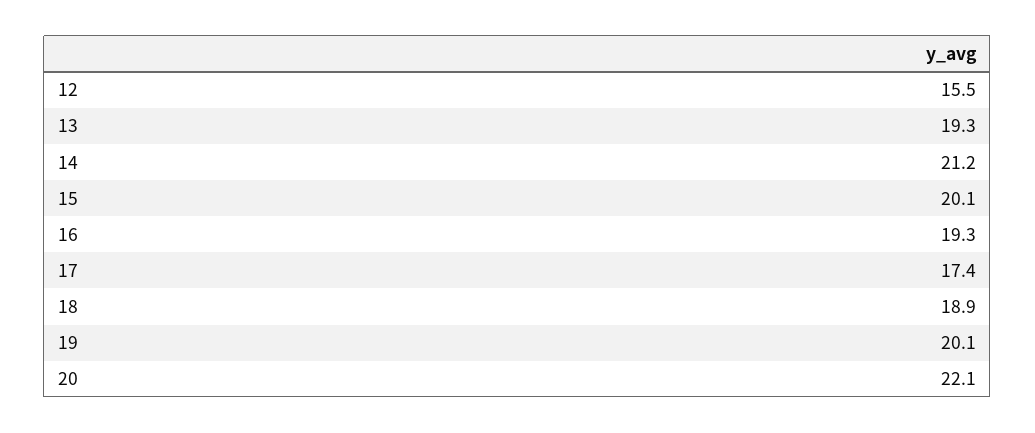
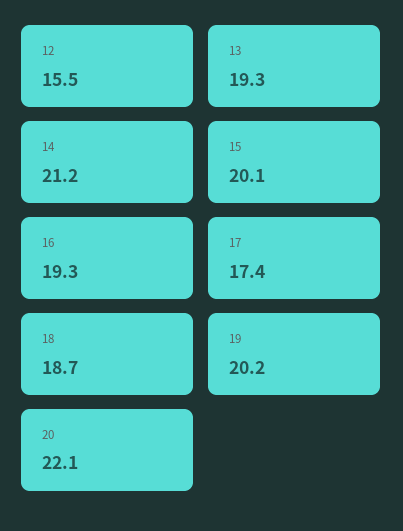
  {
    "12": 15.5,
    "13": 19.3,
    "14": 21.2,
    "15": 20.1,
    "16": 19.3,
    "17": 17.4,
-   "18": 18.9,
+   "18": 18.7,
-   "19": 20.1,
+   "19": 20.2,
    "20": 22.1
  }

